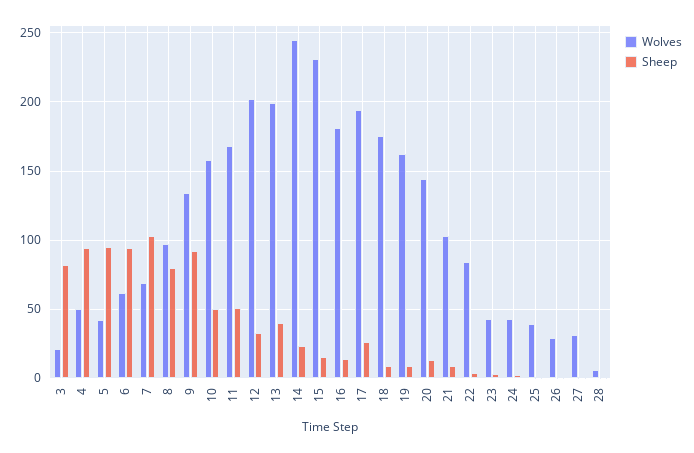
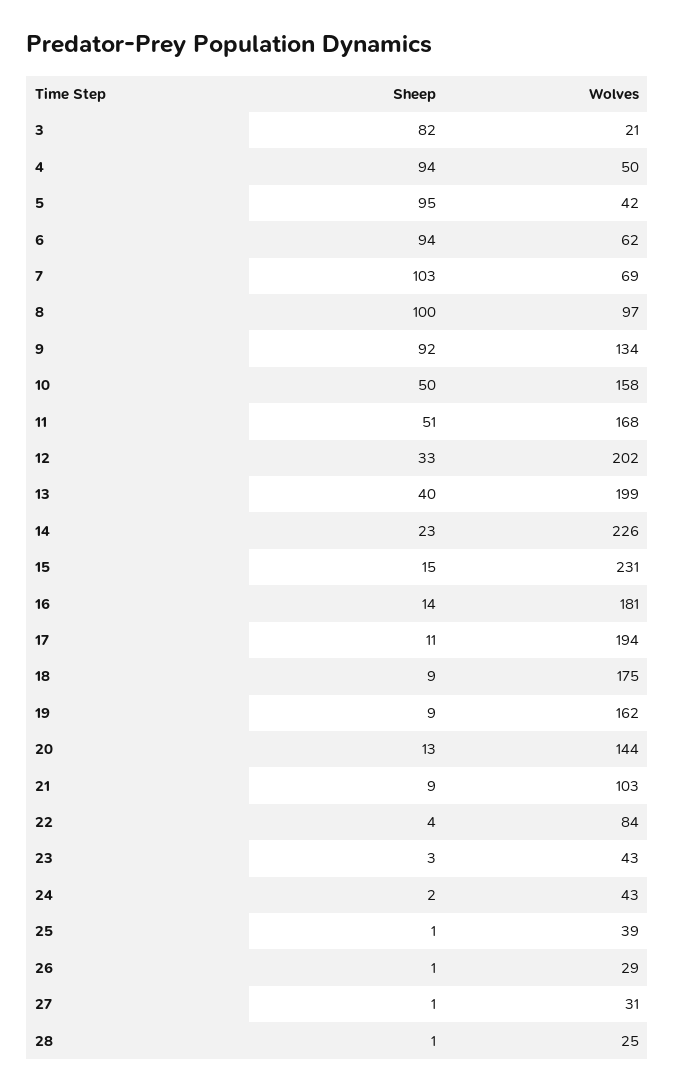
  {
    "Wolves": {
      "3": 21,
      "4": 50,
      "5": 42,
      "6": 62,
      "7": 69,
      "8": 97,
      "9": 134,
      "10": 158,
      "11": 168,
      "12": 202,
      "13": 199,
-     "14": 245,
+     "14": 226,
      "15": 231,
      "16": 181,
      "17": 194,
      "18": 175,
      "19": 162,
      "20": 144,
      "21": 103,
      "22": 84,
      "23": 43,
      "24": 43,
      "25": 39,
      "26": 29,
      "27": 31,
-     "28": 5
+     "28": 25
    },
    "Sheep": {
      "3": 82,
      "4": 94,
      "5": 95,
      "6": 94,
      "7": 103,
-     "8": 80,
+     "8": 100,
      "9": 92,
      "10": 50,
      "11": 51,
      "12": 33,
      "13": 40,
      "14": 23,
      "15": 15,
      "16": 14,
-     "17": 25,
+     "17": 11,
      "18": 9,
      "19": 9,
      "20": 13,
      "21": 9,
      "22": 4,
      "23": 3,
      "24": 2,
      "25": 1,
      "26": 1,
      "27": 1,
      "28": 1
    }
  }

